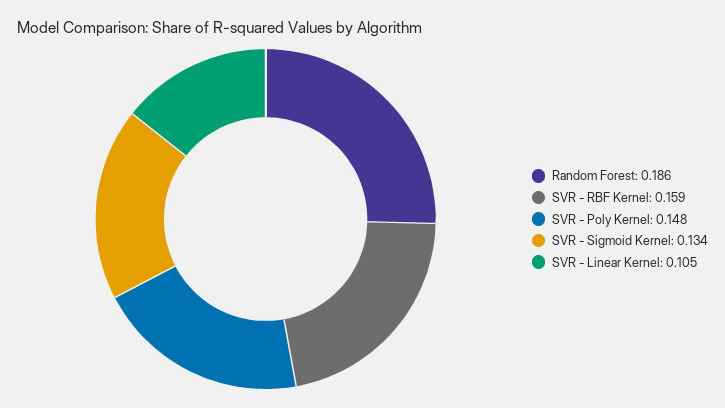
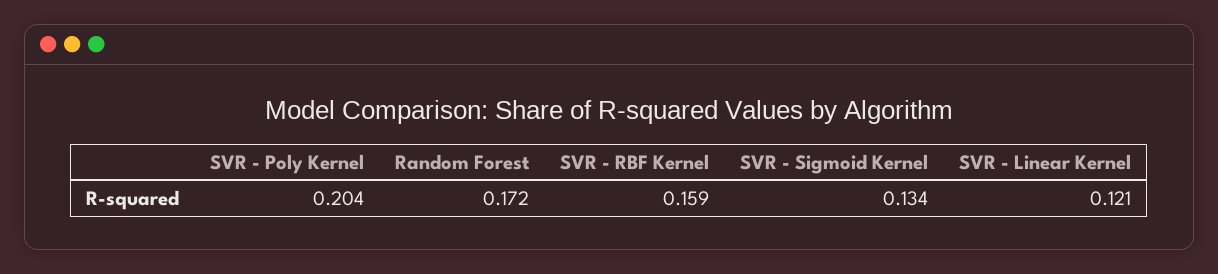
  {
-   "Random Forest": 0.186,
+   "Random Forest": 0.172,
    "SVR - RBF Kernel": 0.159,
-   "SVR - Poly Kernel": 0.148,
+   "SVR - Poly Kernel": 0.204,
    "SVR - Sigmoid Kernel": 0.134,
-   "SVR - Linear Kernel": 0.105
+   "SVR - Linear Kernel": 0.121
  }

